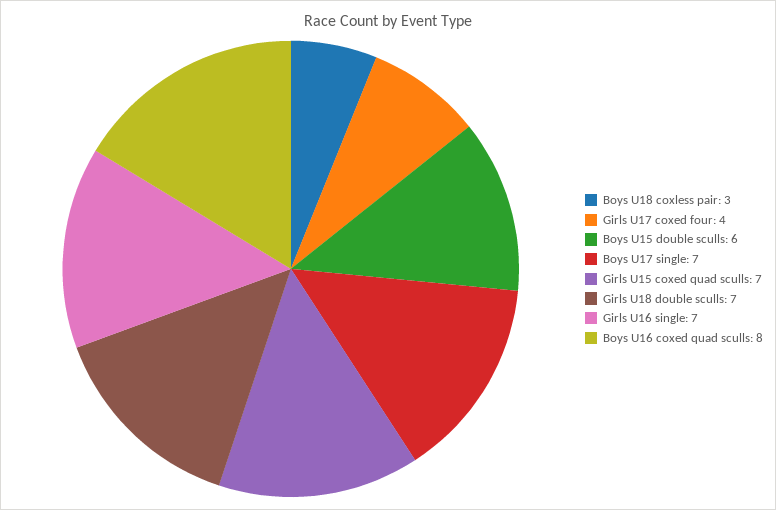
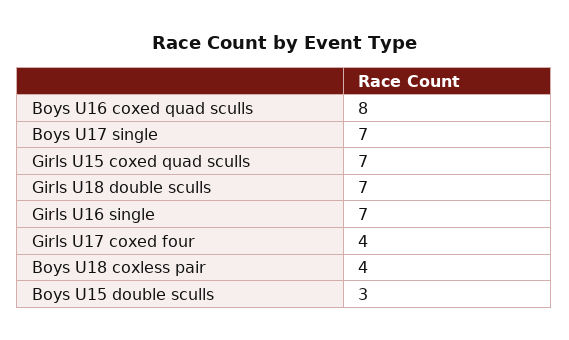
  {
-   "Boys U18 coxless pair": 3,
+   "Boys U18 coxless pair": 4,
    "Girls U17 coxed four": 4,
-   "Boys U15 double sculls": 6,
+   "Boys U15 double sculls": 3,
    "Boys U17 single": 7,
    "Girls U15 coxed quad sculls": 7,
    "Girls U18 double sculls": 7,
    "Girls U16 single": 7,
    "Boys U16 coxed quad sculls": 8
  }

